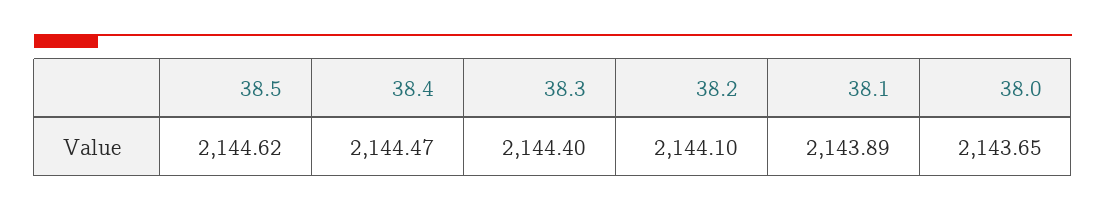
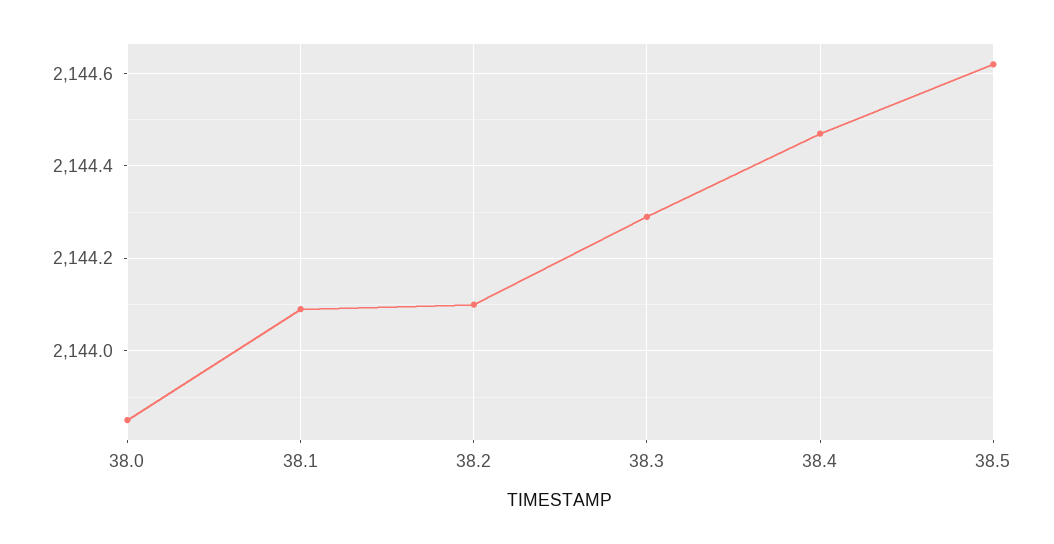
  {
    "38.5": 2144.62,
    "38.4": 2144.47,
-   "38.3": 2144.4,
+   "38.3": 2144.3,
    "38.2": 2144.1,
-   "38.1": 2143.89,
+   "38.1": 2144.1,
-   "38.0": 2143.65
+   "38.0": 2143.85
  }

